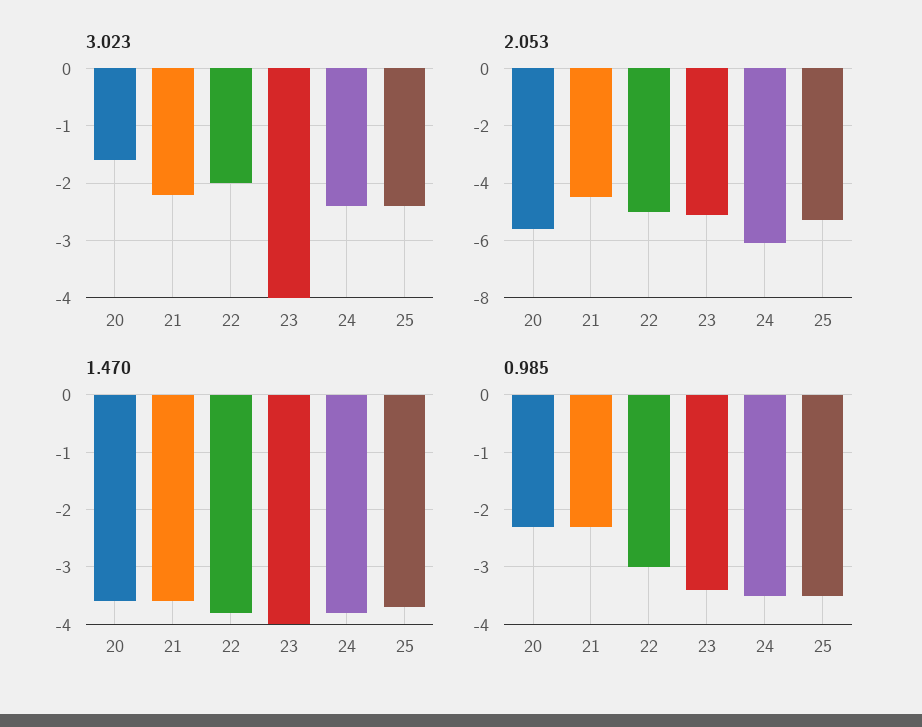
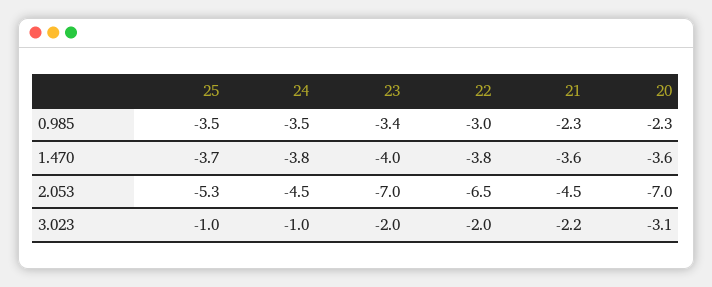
  {
    "3.023": {
-     "20": -1.5,
+     "20": -3.1,
      "21": -2.2,
      "22": -2,
-     "23": -4,
+     "23": -2,
-     "24": -2.5,
+     "24": -1,
-     "25": -2.5
+     "25": -1
    },
    "2.053": {
-     "20": -5.5,
+     "20": -7,
      "21": -4.5,
-     "22": -5,
+     "22": -6.5,
-     "23": -5,
+     "23": -7,
-     "24": -6,
+     "24": -4.5,
      "25": -5.3
    },
    "1.470": {
      "20": -3.6,
      "21": -3.6,
      "22": -3.8,
      "23": -4,
      "24": -3.8,
      "25": -3.7
    },
    "0.985": {
      "20": -2.3,
      "21": -2.3,
      "22": -3,
      "23": -3.4,
      "24": -3.5,
      "25": -3.5
    }
  }

